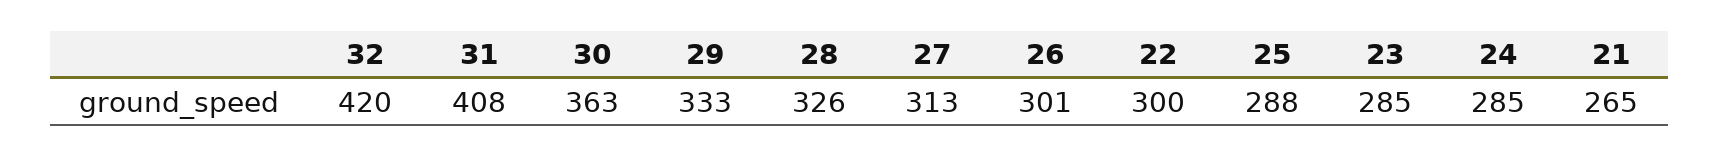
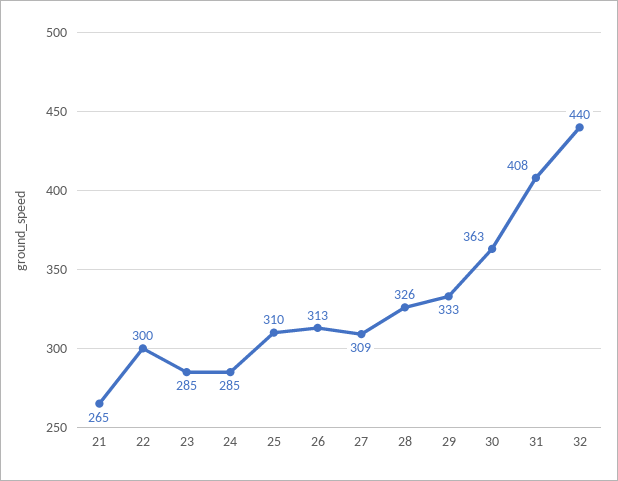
  {
-   "32": 420,
+   "32": 440,
    "31": 408,
    "30": 363,
    "29": 333,
    "28": 326,
-   "27": 313,
+   "27": 309,
-   "26": 301,
+   "26": 313,
    "22": 300,
-   "25": 288,
+   "25": 310,
    "23": 285,
    "24": 285,
    "21": 265
  }

